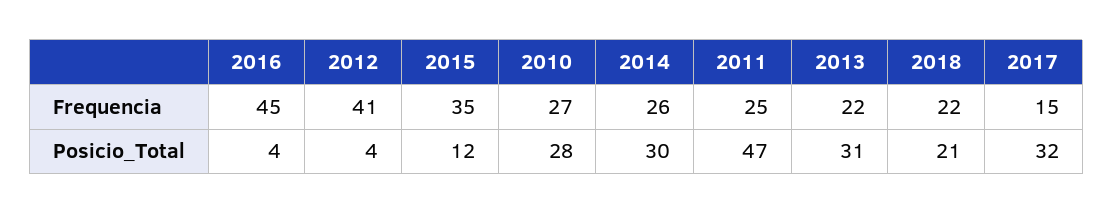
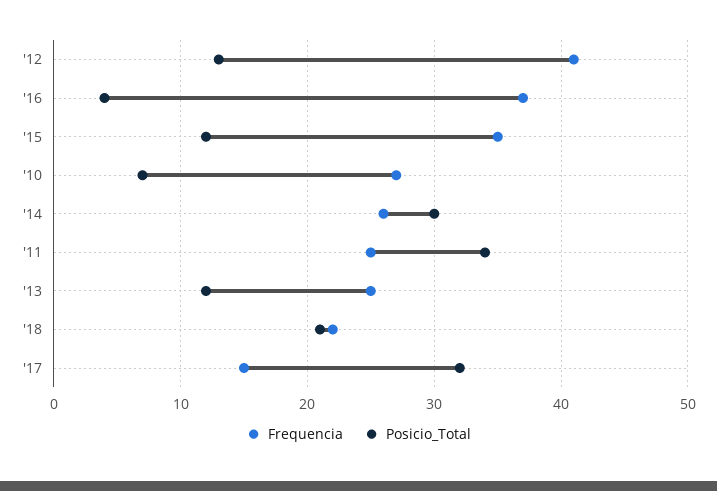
  {
    "Frequencia": {
-     "2016": 45,
+     "2016": 37,
      "2012": 41,
      "2015": 35,
      "2010": 27,
      "2014": 26,
      "2011": 25,
-     "2013": 22,
+     "2013": 25,
      "2018": 22,
      "2017": 15
    },
    "Posicio_Total": {
      "2016": 4,
-     "2012": 4,
+     "2012": 13,
      "2015": 12,
-     "2010": 28,
+     "2010": 7,
      "2014": 30,
-     "2011": 47,
+     "2011": 34,
-     "2013": 31,
+     "2013": 12,
      "2018": 21,
      "2017": 32
    }
  }

